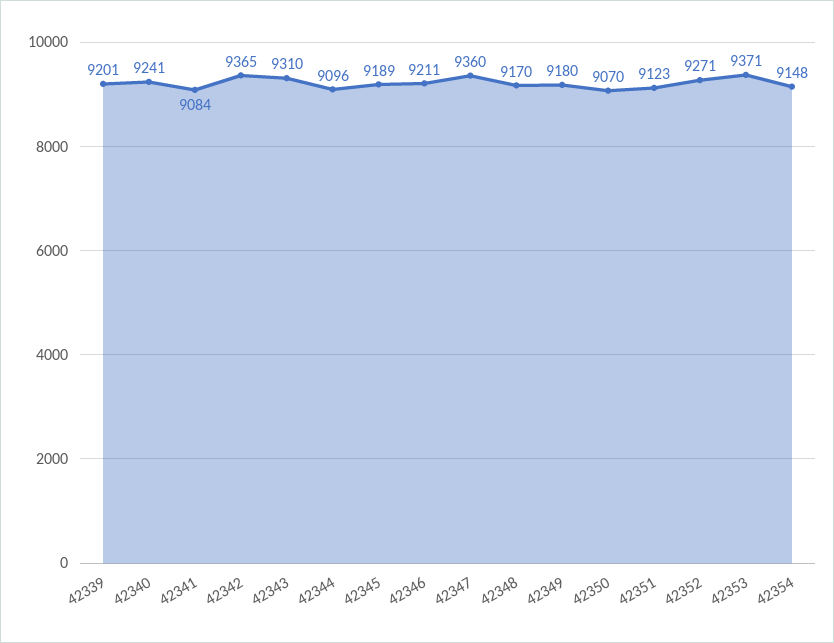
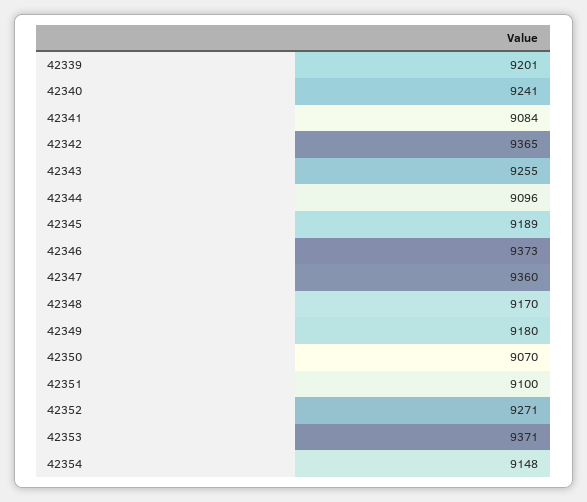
  {
    "42339": 9201,
    "42340": 9241,
    "42341": 9084,
    "42342": 9365,
-   "42343": 9310,
+   "42343": 9255,
    "42344": 9096,
    "42345": 9189,
-   "42346": 9211,
+   "42346": 9373,
    "42347": 9360,
    "42348": 9170,
    "42349": 9180,
    "42350": 9070,
-   "42351": 9123,
+   "42351": 9100,
    "42352": 9271,
    "42353": 9371,
    "42354": 9148
  }

